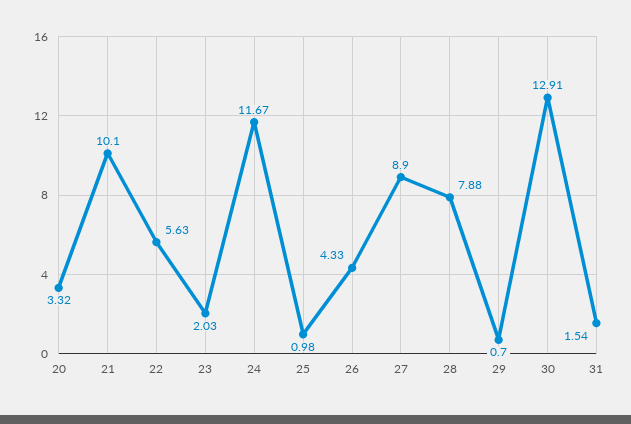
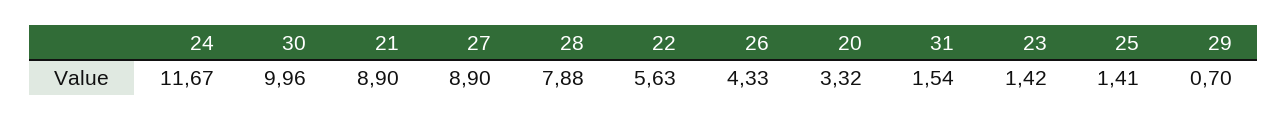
  {
    "20": 3.32,
-   "21": 10.1,
+   "21": 8.9,
    "22": 5.63,
-   "23": 2.03,
+   "23": 1.42,
    "24": 11.67,
-   "25": 0.98,
+   "25": 1.41,
    "26": 4.33,
    "27": 8.9,
    "28": 7.88,
    "29": 0.7,
-   "30": 12.91,
+   "30": 9.96,
    "31": 1.54
  }

